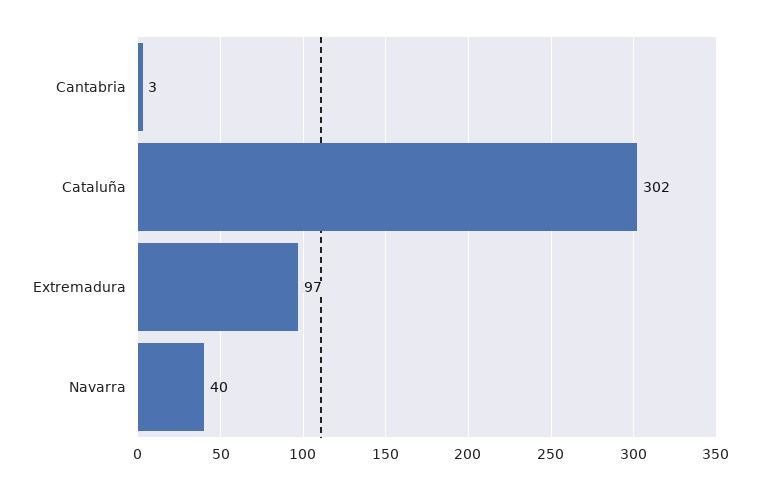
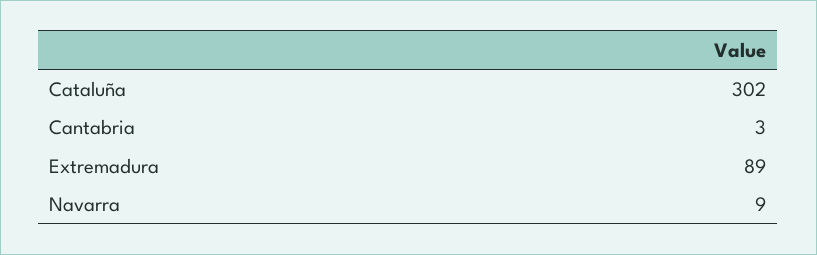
  {
    "Cantabria": 3,
    "Cataluña": 302,
-   "Extremadura": 97,
+   "Extremadura": 89,
-   "Navarra": 40
+   "Navarra": 9
  }

